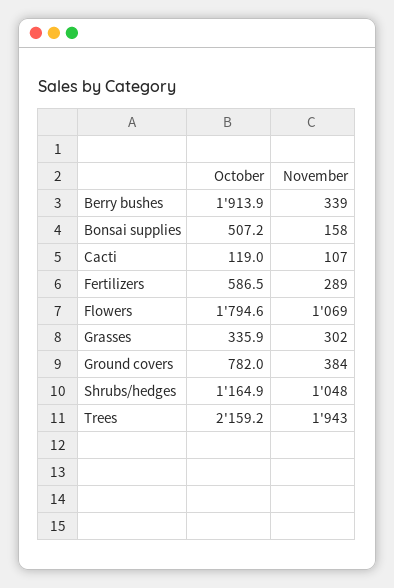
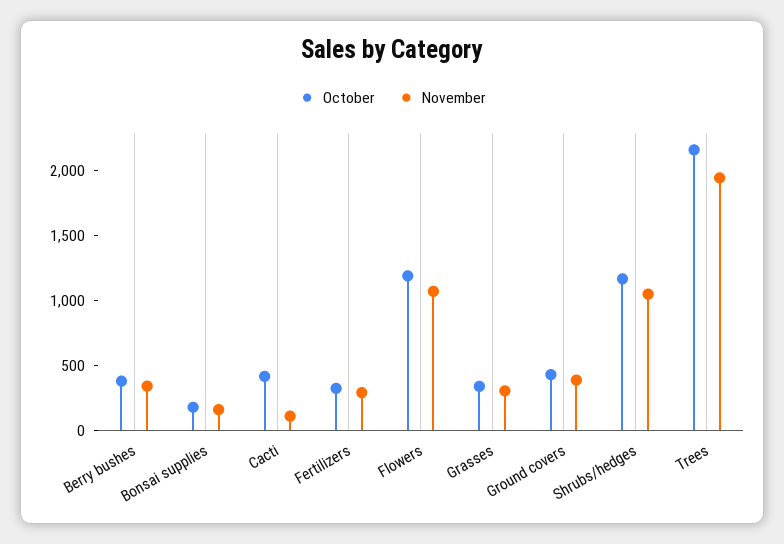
  {
    "October": {
-     "Berry bushes": 1913.9,
+     "Berry bushes": 400,
-     "Bonsai supplies": 507.2,
+     "Bonsai supplies": 200,
-     "Cacti": 119,
+     "Cacti": 400,
-     "Fertilizers": 586.5,
+     "Fertilizers": 300,
-     "Flowers": 1794.6,
+     "Flowers": 1200,
      "Grasses": 335.9,
-     "Ground covers": 782,
+     "Ground covers": 400,
      "Shrubs/hedges": 1164.9,
      "Trees": 2159.2
    },
    "November": {
      "Berry bushes": 339,
      "Bonsai supplies": 158,
      "Cacti": 107,
      "Fertilizers": 289,
      "Flowers": 1069,
      "Grasses": 302,
      "Ground covers": 384,
      "Shrubs/hedges": 1048,
      "Trees": 1943
    }
  }

